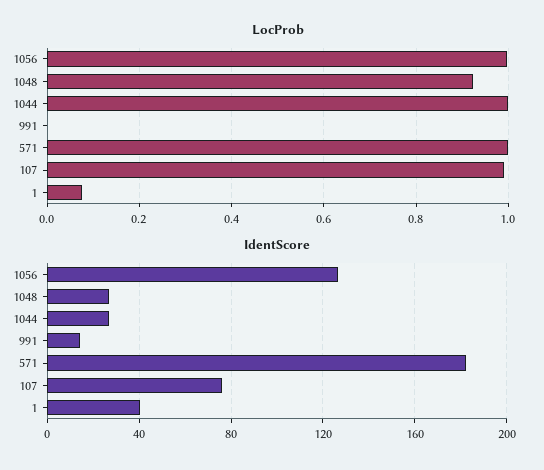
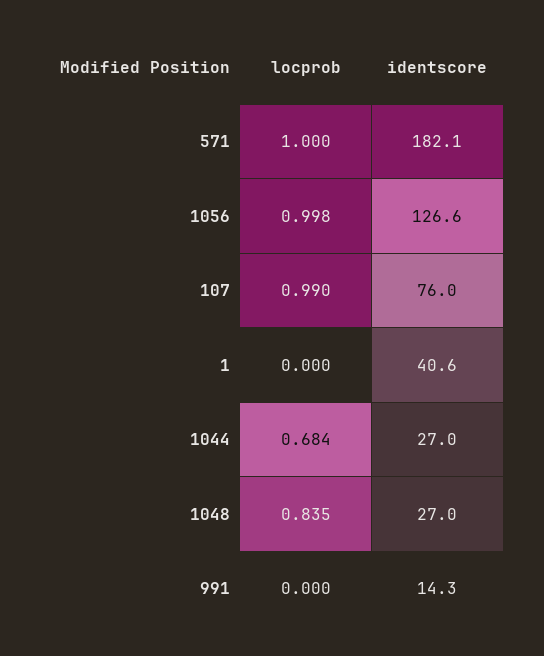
  {
    "LocProb": {
      "1056": 0.998,
-     "1048": 0.92,
+     "1048": 0.835,
-     "1044": 1,
+     "1044": 0.684,
      "991": 0,
      "571": 1,
      "107": 0.99,
-     "1": 0.08
+     "1": 0
    },
    "IdentScore": {
      "1056": 126.6,
      "1048": 27,
      "1044": 27,
      "991": 14.3,
      "571": 182.1,
      "107": 76,
      "1": 40.6
    }
  }

